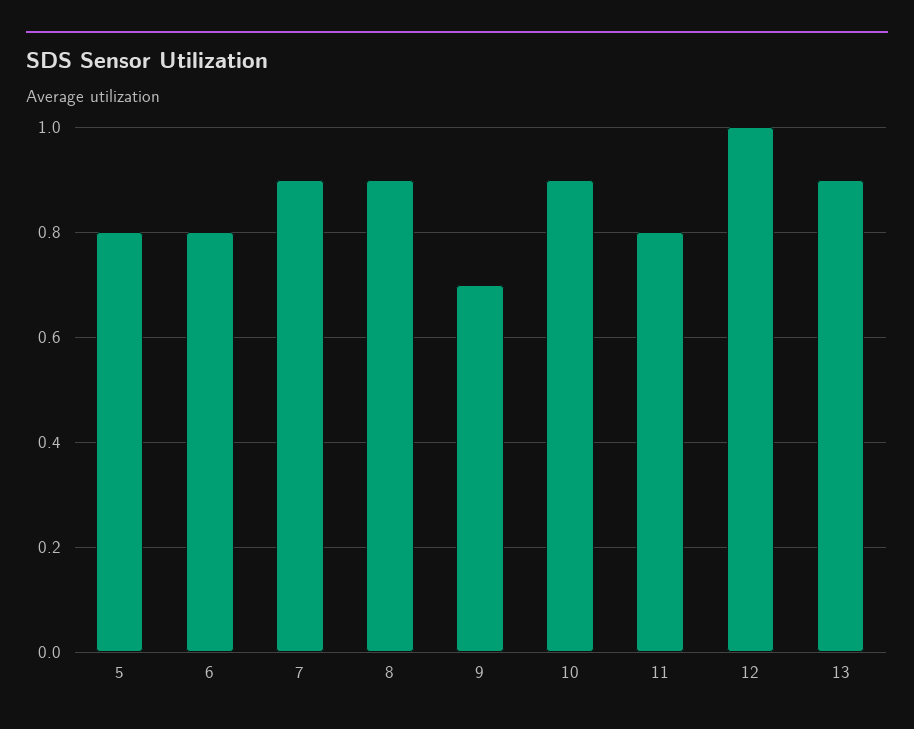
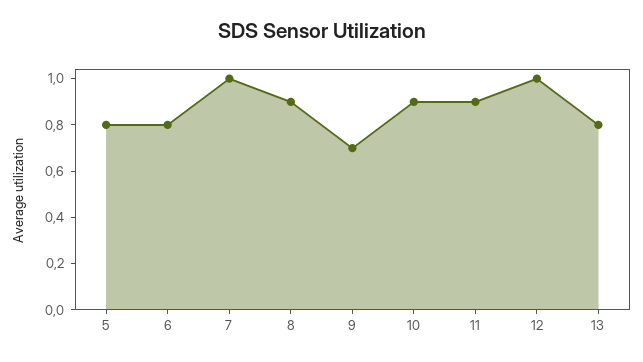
  {
    "5": 0.8,
    "6": 0.8,
-   "7": 0.9,
+   "7": 1,
    "8": 0.9,
    "9": 0.7,
    "10": 0.9,
-   "11": 0.8,
+   "11": 0.9,
    "12": 1,
-   "13": 0.9
+   "13": 0.8
  }

